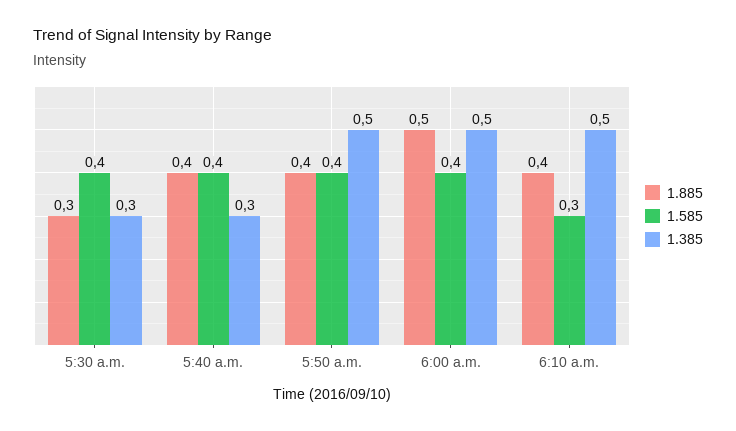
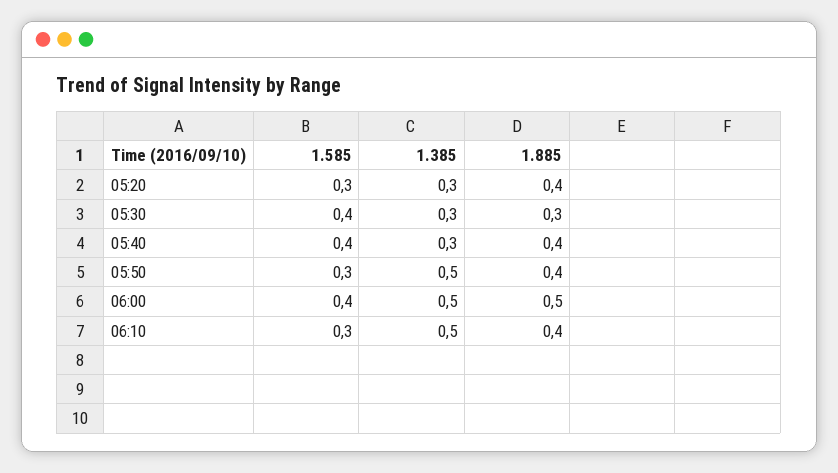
  {
    "1.885": {
      "5:30 a.m.": 0.3,
      "5:40 a.m.": 0.4,
      "5:50 a.m.": 0.4,
      "6:00 a.m.": 0.5,
-     "6:10 a.m.": 0.4
+     "6:10 a.m.": 0.4,
+     "05:20": 0.4
    },
    "1.585": {
      "5:30 a.m.": 0.4,
      "5:40 a.m.": 0.4,
-     "5:50 a.m.": 0.4,
+     "5:50 a.m.": 0.3,
      "6:00 a.m.": 0.4,
-     "6:10 a.m.": 0.3
+     "6:10 a.m.": 0.3,
+     "05:20": 0.3
    },
    "1.385": {
      "5:30 a.m.": 0.3,
      "5:40 a.m.": 0.3,
      "5:50 a.m.": 0.5,
      "6:00 a.m.": 0.5,
-     "6:10 a.m.": 0.5
+     "6:10 a.m.": 0.5,
+     "05:20": 0.3
    }
  }

